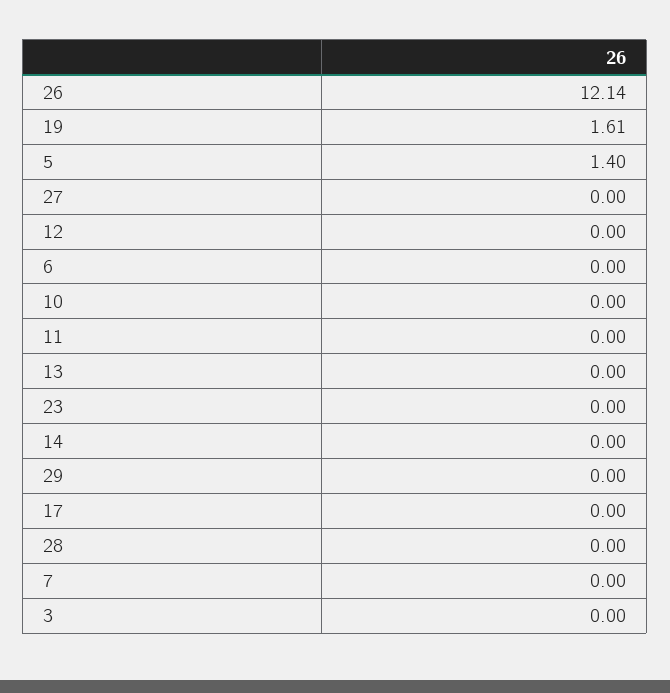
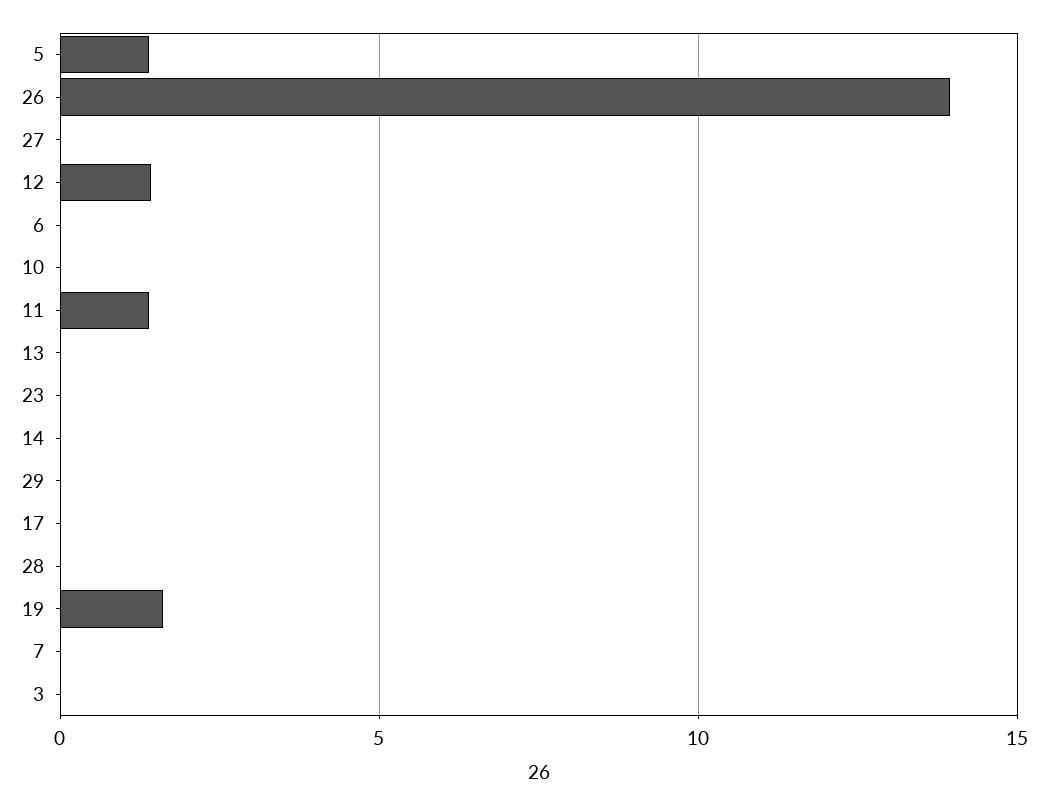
  {
-   "26": 12.14,
+   "26": 14,
    "19": 1.61,
    "5": 1.4,
    "27": 0,
-   "12": 0,
+   "12": 1.5,
    "6": 0,
    "10": 0,
-   "11": 0,
+   "11": 1.5,
    "13": 0,
    "23": 0,
    "14": 0,
    "29": 0,
    "17": 0,
    "28": 0,
    "7": 0,
    "3": 0
  }

